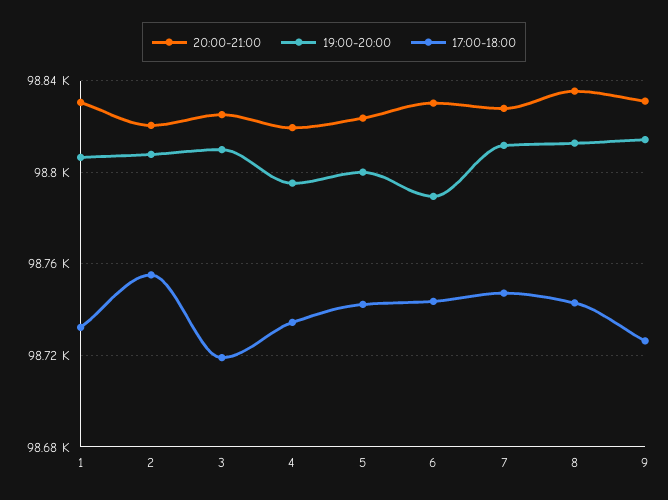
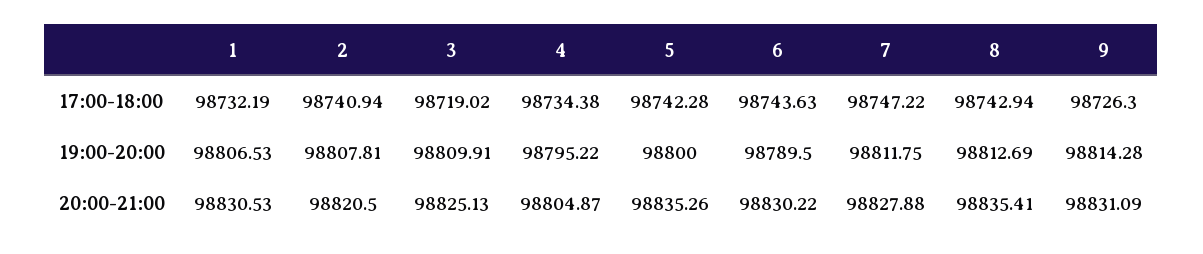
  {
    "20:00-21:00": {
      "1": 98830.53,
      "2": 98820.5,
      "3": 98825.13,
-     "4": 98820,
+     "4": 98804.87,
-     "5": 98825,
+     "5": 98835.26,
      "6": 98830.22,
      "7": 98827.88,
      "8": 98835.41,
      "9": 98831.09
    },
    "19:00-20:00": {
      "1": 98806.53,
      "2": 98807.81,
      "3": 98809.91,
      "4": 98795.22,
      "5": 98800,
      "6": 98789.5,
      "7": 98811.75,
      "8": 98812.69,
      "9": 98814.28
    },
    "17:00-18:00": {
      "1": 98732.19,
-     "2": 98755,
+     "2": 98740.94,
      "3": 98719.02,
      "4": 98734.38,
      "5": 98742.28,
      "6": 98743.63,
      "7": 98747.22,
      "8": 98742.94,
      "9": 98726.3
    }
  }

